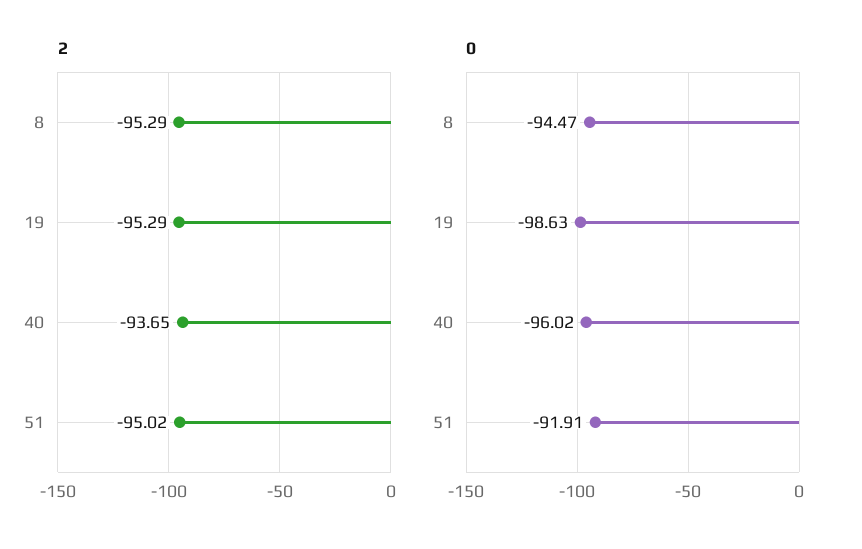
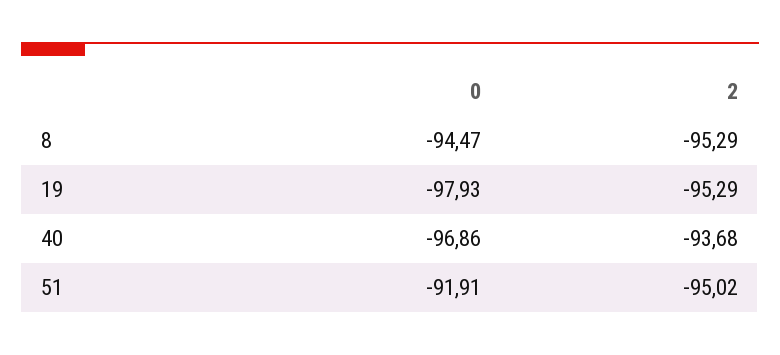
  {
    "2": {
      "8": -95.29,
      "19": -95.29,
-     "40": -93.65,
+     "40": -93.68,
      "51": -95.02
    },
    "0": {
      "8": -94.47,
-     "19": -98.63,
+     "19": -97.93,
-     "40": -96.02,
+     "40": -96.86,
      "51": -91.91
    }
  }

